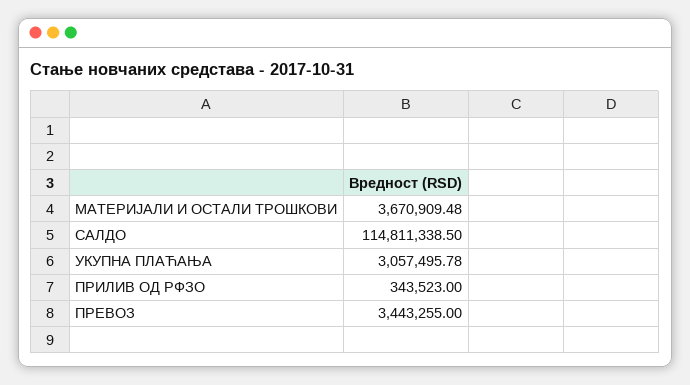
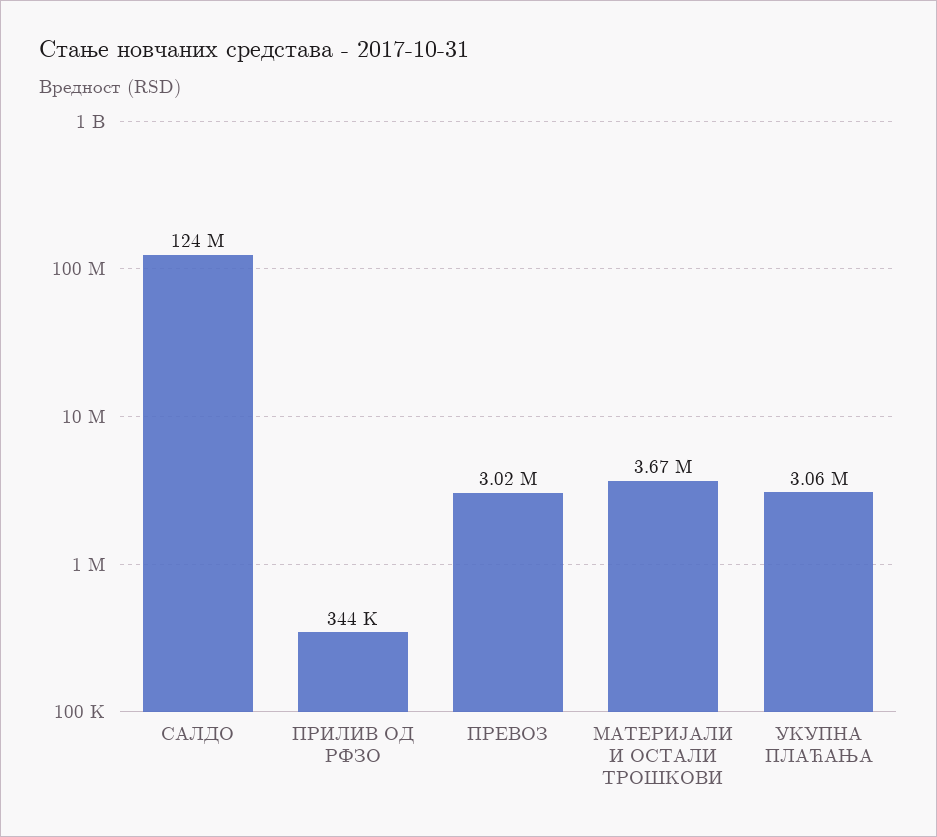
  {
    "МАТЕРИЈАЛИ И ОСТАЛИ ТРОШКОВИ": 3670909.48,
-   "САЛДО": 114811338.5,
+   "САЛДО": 124000000,
    "УКУПНА ПЛАЋАЊА": 3057495.78,
    "ПРИЛИВ ОД РФЗО": 343523,
-   "ПРЕВОЗ": 3443255
+   "ПРЕВОЗ": 3020000
  }

